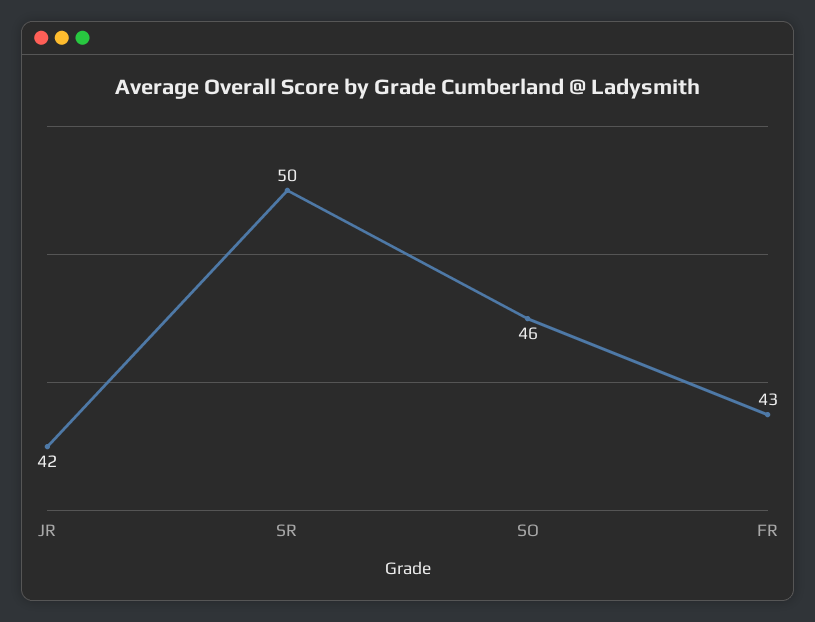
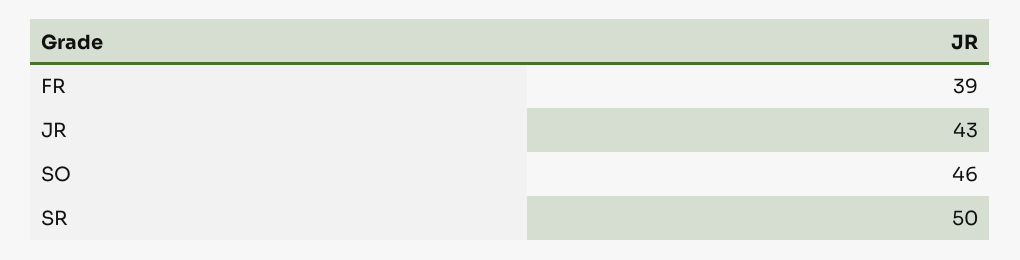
  {
-   "JR": 42,
+   "JR": 43,
    "SR": 50,
    "SO": 46,
-   "FR": 43
+   "FR": 39
  }

